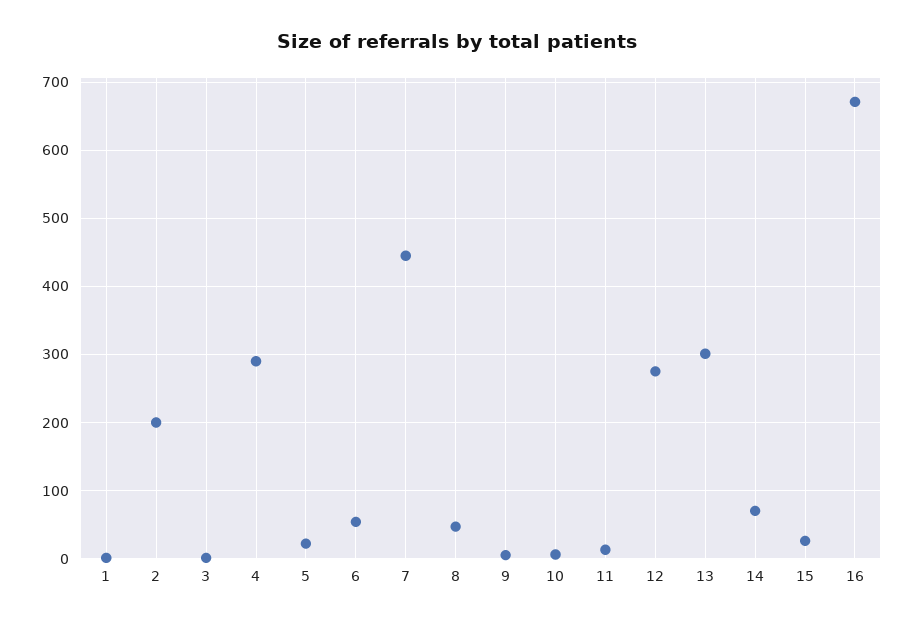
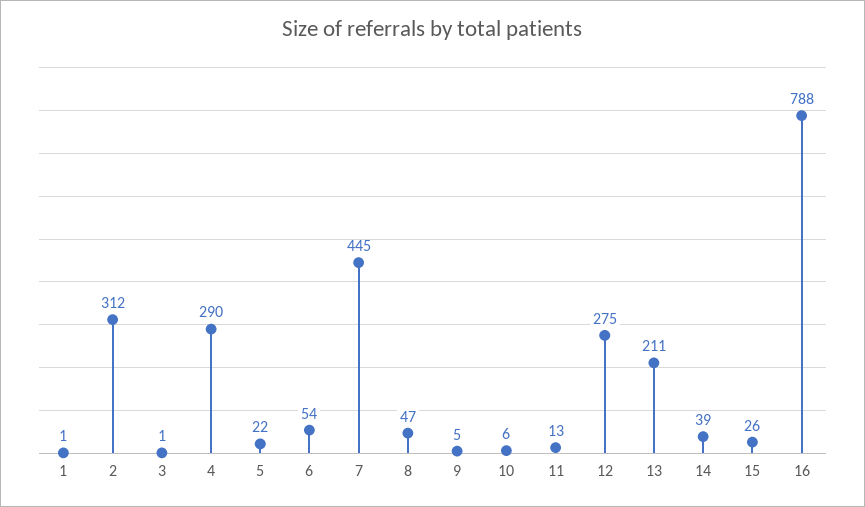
  {
    "1": 1,
-   "2": 200,
+   "2": 312,
    "3": 1,
    "4": 290,
    "5": 22,
    "6": 54,
    "7": 445,
    "8": 47,
    "9": 5,
    "10": 6,
    "11": 13,
    "12": 275,
-   "13": 300,
+   "13": 211,
-   "14": 70,
+   "14": 39,
    "15": 26,
-   "16": 670
+   "16": 788
  }

